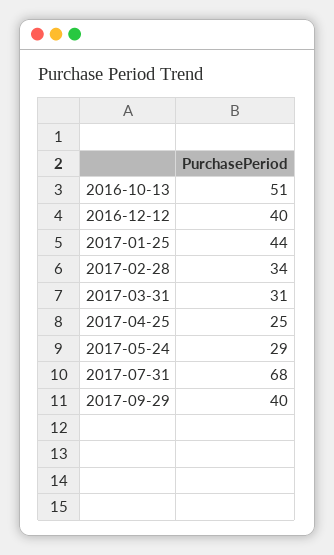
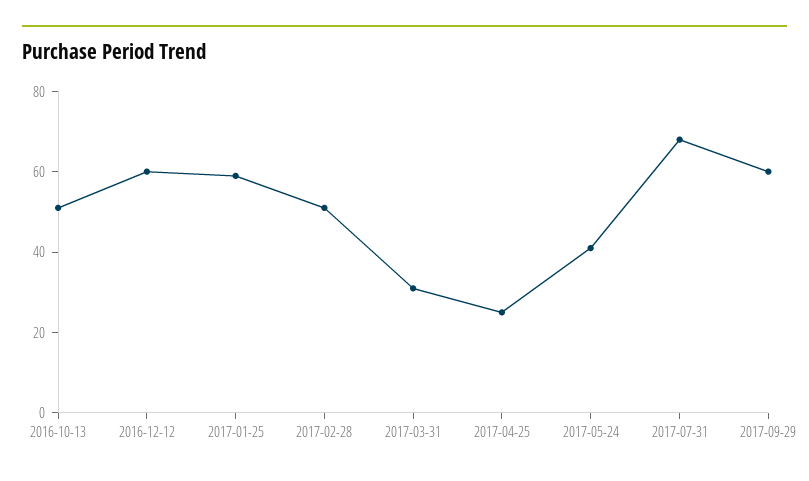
  {
    "2016-10-13": 51,
-   "2016-12-12": 40,
+   "2016-12-12": 60,
-   "2017-01-25": 44,
+   "2017-01-25": 60,
-   "2017-02-28": 34,
+   "2017-02-28": 50,
    "2017-03-31": 31,
    "2017-04-25": 25,
-   "2017-05-24": 29,
+   "2017-05-24": 40,
    "2017-07-31": 68,
-   "2017-09-29": 40
+   "2017-09-29": 60
  }

